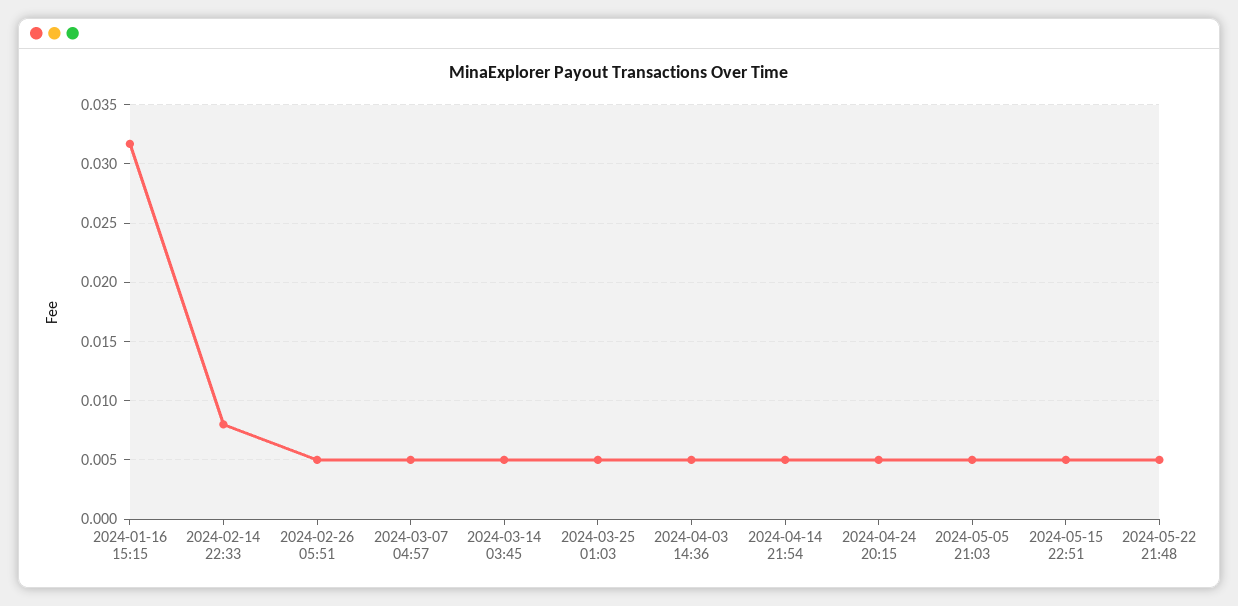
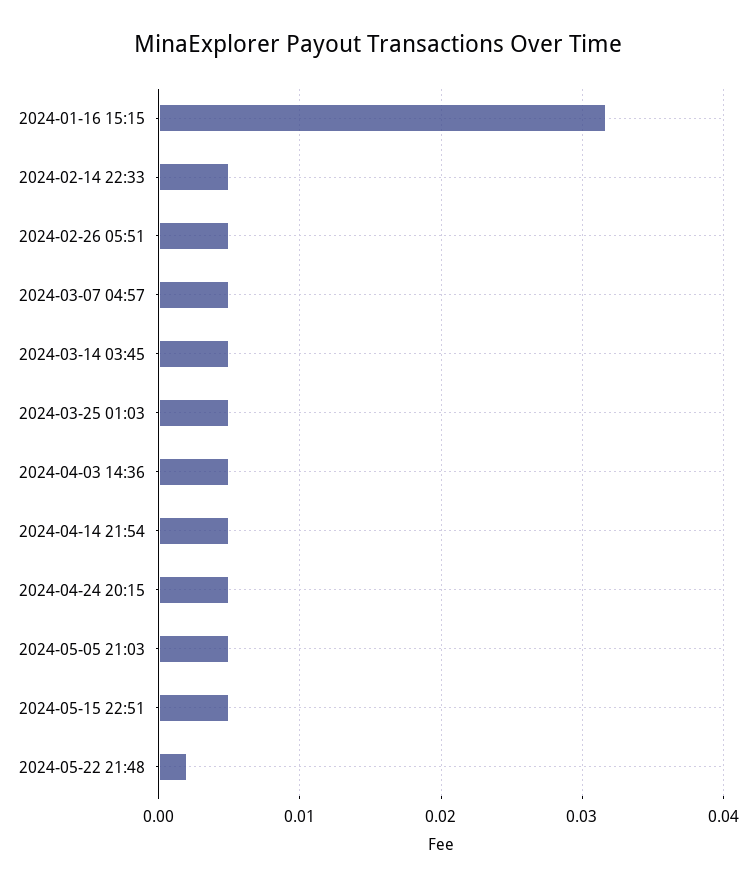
  {
    "2024-01-16 15:15": 0.032,
-   "2024-02-14 22:33": 0.008,
+   "2024-02-14 22:33": 0.005,
    "2024-02-26 05:51": 0.005,
    "2024-03-07 04:57": 0.005,
    "2024-03-14 03:45": 0.005,
    "2024-03-25 01:03": 0.005,
    "2024-04-03 14:36": 0.005,
    "2024-04-14 21:54": 0.005,
    "2024-04-24 20:15": 0.005,
    "2024-05-05 21:03": 0.005,
    "2024-05-15 22:51": 0.005,
-   "2024-05-22 21:48": 0.005
+   "2024-05-22 21:48": 0.002
  }

